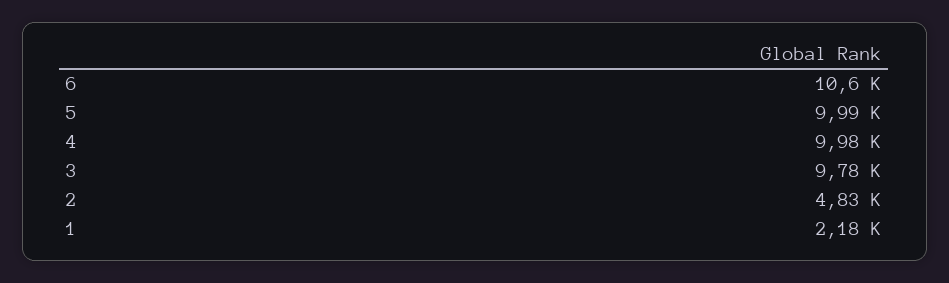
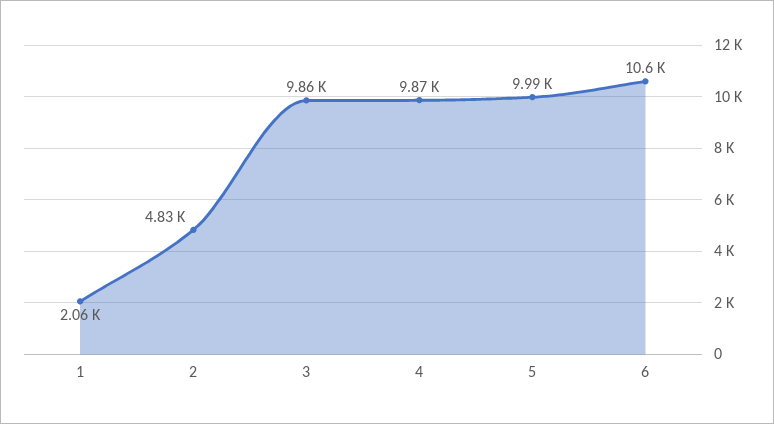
  {
    "6": 10600,
    "5": 9990,
-   "4": 9980,
+   "4": 9870,
-   "3": 9780,
+   "3": 9860,
    "2": 4830,
-   "1": 2180
+   "1": 2060
  }

